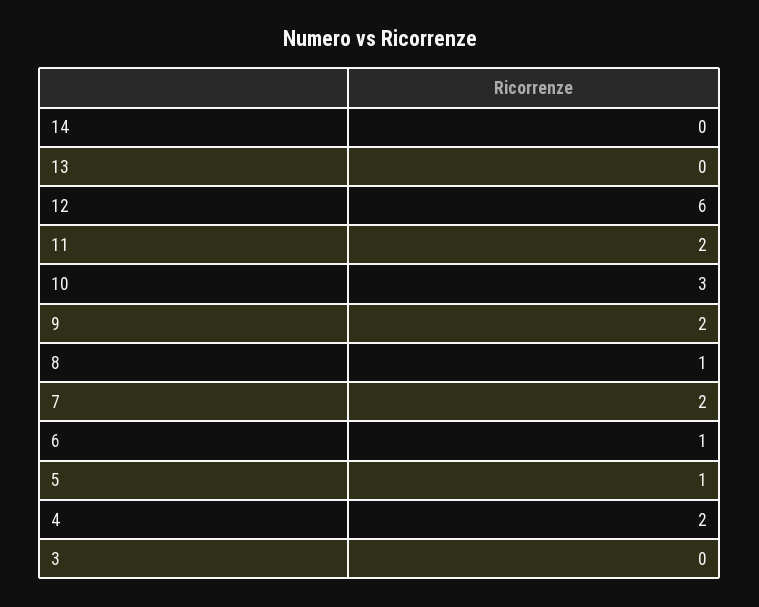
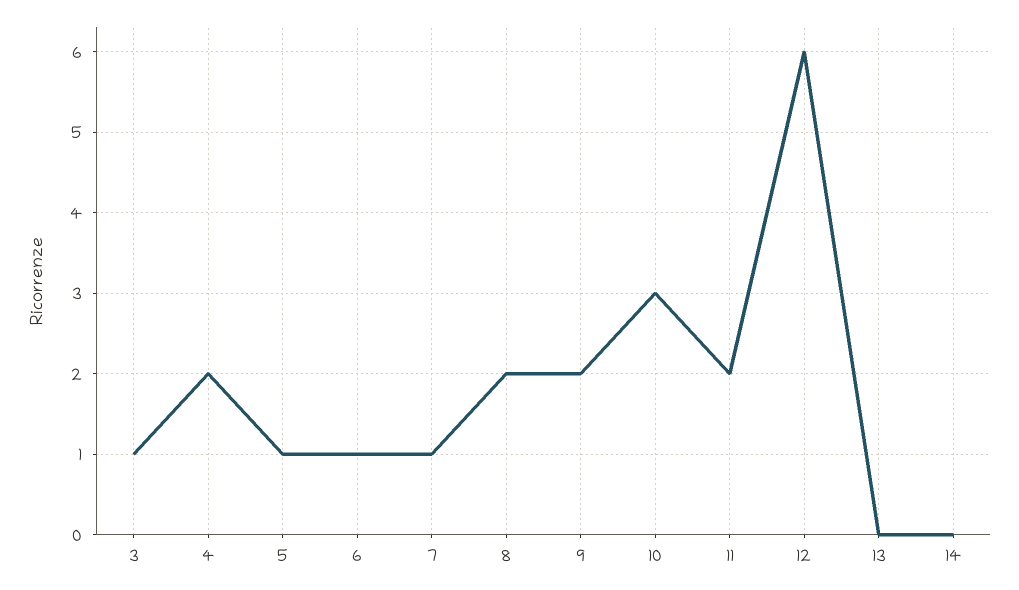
  {
    "14": 0,
    "13": 0,
    "12": 6,
    "11": 2,
    "10": 3,
    "9": 2,
-   "8": 1,
+   "8": 2,
-   "7": 2,
+   "7": 1,
    "6": 1,
    "5": 1,
    "4": 2,
-   "3": 0
+   "3": 1
  }

